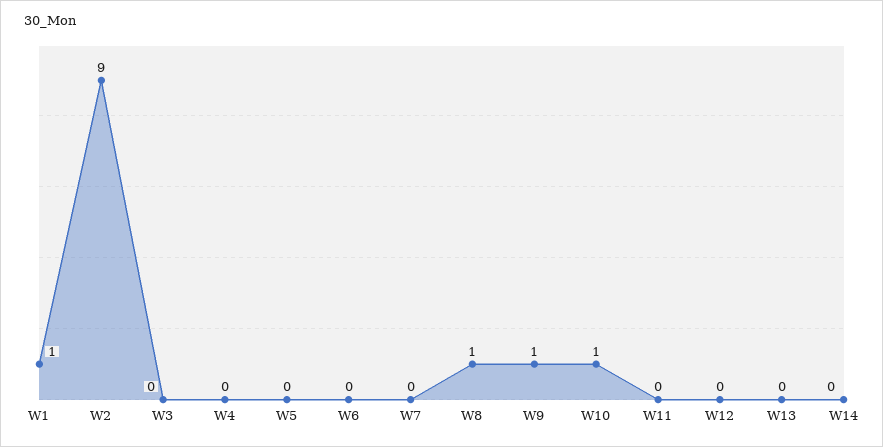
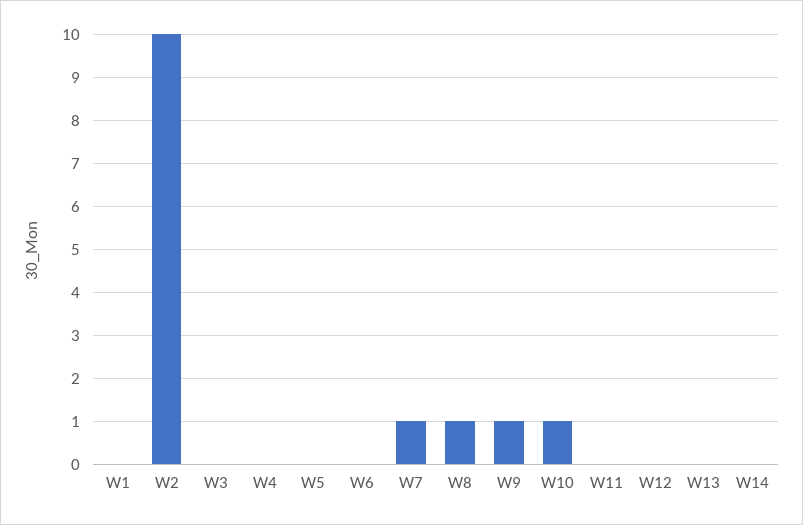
  {
-   "W1": 1,
+   "W1": 0,
-   "W2": 9,
+   "W2": 10,
    "W3": 0,
    "W4": 0,
    "W5": 0,
    "W6": 0,
-   "W7": 0,
+   "W7": 1,
    "W8": 1,
    "W9": 1,
    "W10": 1,
    "W11": 0,
    "W12": 0,
    "W13": 0,
    "W14": 0
  }

